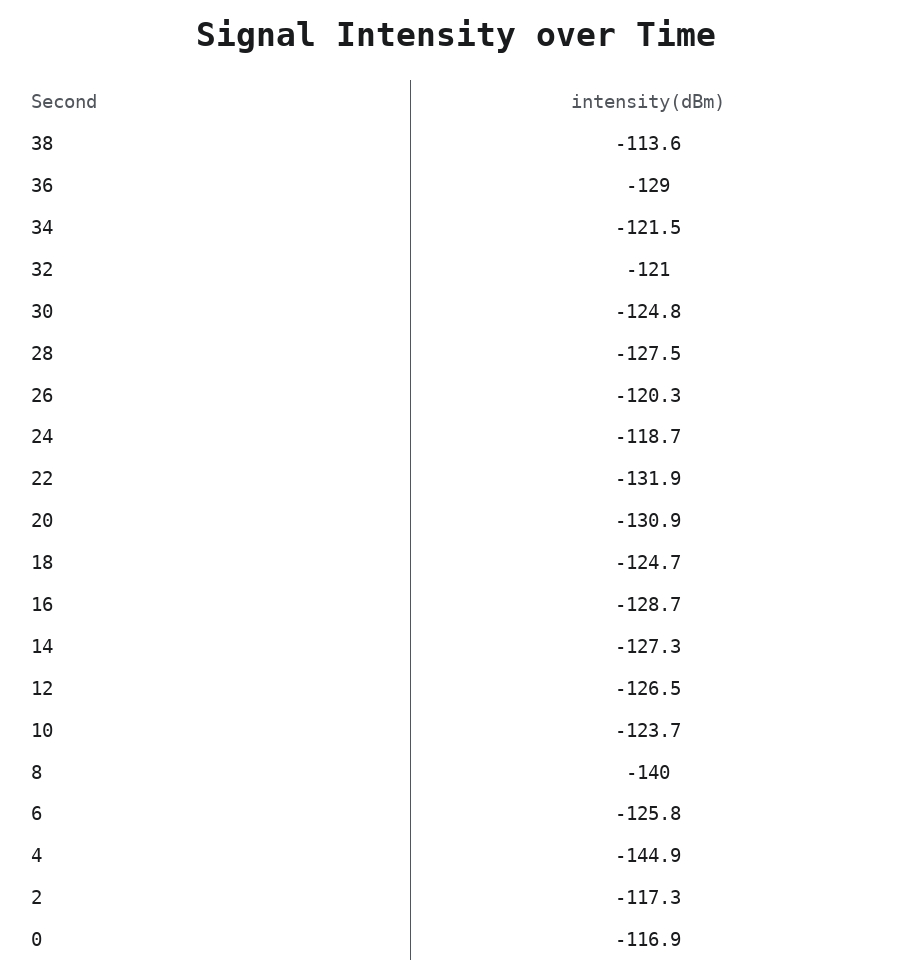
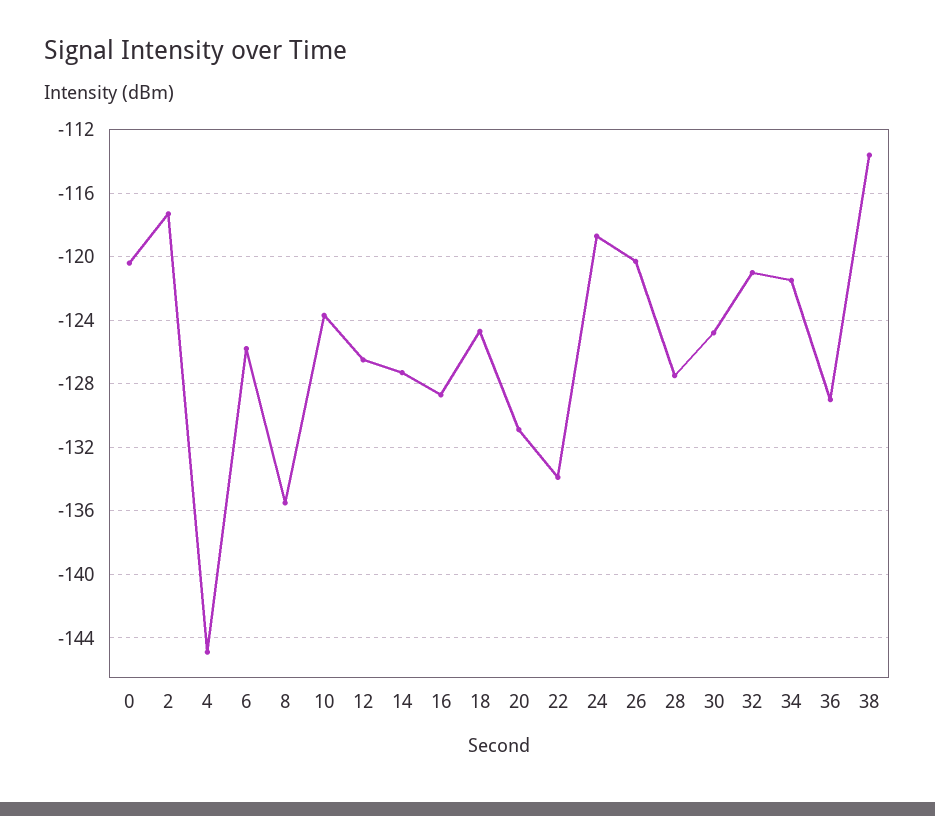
  {
    "38": -113.6,
    "36": -129,
    "34": -121.5,
    "32": -121,
    "30": -124.8,
    "28": -127.5,
    "26": -120.3,
    "24": -118.7,
-   "22": -131.9,
+   "22": -134,
    "20": -130.9,
    "18": -124.7,
    "16": -128.7,
    "14": -127.3,
    "12": -126.5,
    "10": -123.7,
-   "8": -140,
+   "8": -135.5,
    "6": -125.8,
    "4": -144.9,
    "2": -117.3,
-   "0": -116.9
+   "0": -120.5
  }

